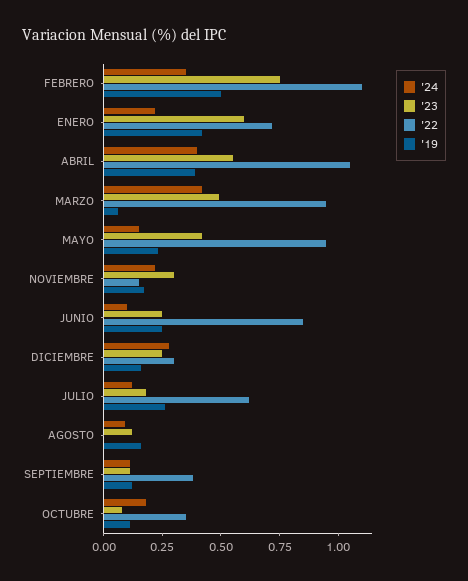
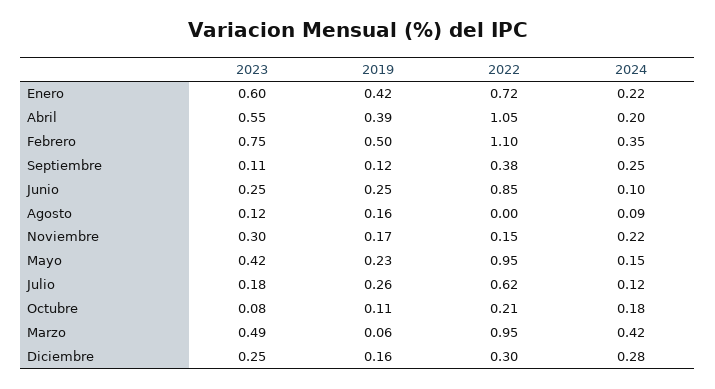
  {
    "'24": {
      "FEBRERO": 0.35,
      "ENERO": 0.22,
-     "ABRIL": 0.4,
+     "ABRIL": 0.2,
      "MARZO": 0.42,
      "MAYO": 0.15,
      "NOVIEMBRE": 0.22,
      "JUNIO": 0.1,
      "DICIEMBRE": 0.28,
      "JULIO": 0.12,
      "AGOSTO": 0.09,
-     "SEPTIEMBRE": 0.1,
+     "SEPTIEMBRE": 0.25,
      "OCTUBRE": 0.18
    },
    "'23": {
      "FEBRERO": 0.75,
      "ENERO": 0.6,
      "ABRIL": 0.55,
      "MARZO": 0.49,
      "MAYO": 0.42,
      "NOVIEMBRE": 0.3,
      "JUNIO": 0.25,
      "DICIEMBRE": 0.25,
      "JULIO": 0.18,
      "AGOSTO": 0.12,
      "SEPTIEMBRE": 0.11,
      "OCTUBRE": 0.08
    },
    "'22": {
      "FEBRERO": 1.1,
      "ENERO": 0.72,
      "ABRIL": 1.05,
      "MARZO": 0.95,
      "MAYO": 0.95,
      "NOVIEMBRE": 0.15,
      "JUNIO": 0.85,
      "DICIEMBRE": 0.3,
      "JULIO": 0.62,
      "AGOSTO": 0,
      "SEPTIEMBRE": 0.38,
-     "OCTUBRE": 0.35
+     "OCTUBRE": 0.21
    },
    "'19": {
      "FEBRERO": 0.5,
      "ENERO": 0.42,
      "ABRIL": 0.39,
      "MARZO": 0.06,
      "MAYO": 0.23,
      "NOVIEMBRE": 0.17,
      "JUNIO": 0.25,
      "DICIEMBRE": 0.16,
      "JULIO": 0.26,
      "AGOSTO": 0.16,
      "SEPTIEMBRE": 0.12,
      "OCTUBRE": 0.11
    }
  }

